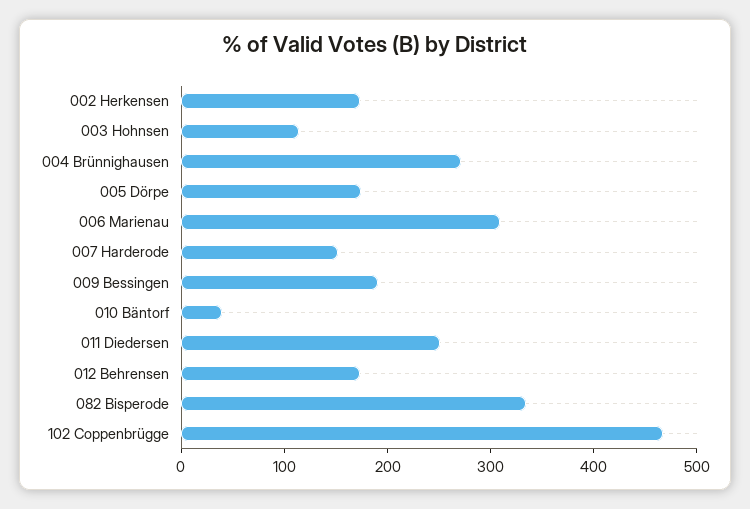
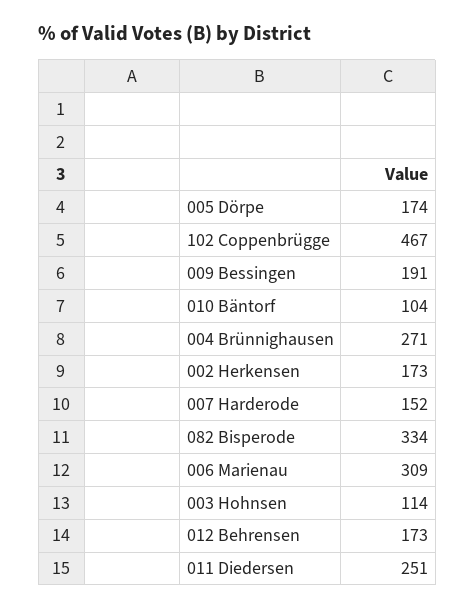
  {
    "002 Herkensen": 173,
    "003 Hohnsen": 114,
    "004 Brünnighausen": 271,
    "005 Dörpe": 174,
    "006 Marienau": 309,
    "007 Harderode": 152,
    "009 Bessingen": 191,
-   "010 Bäntorf": 40,
+   "010 Bäntorf": 104,
    "011 Diedersen": 251,
    "012 Behrensen": 173,
    "082 Bisperode": 334,
    "102 Coppenbrügge": 467
  }

